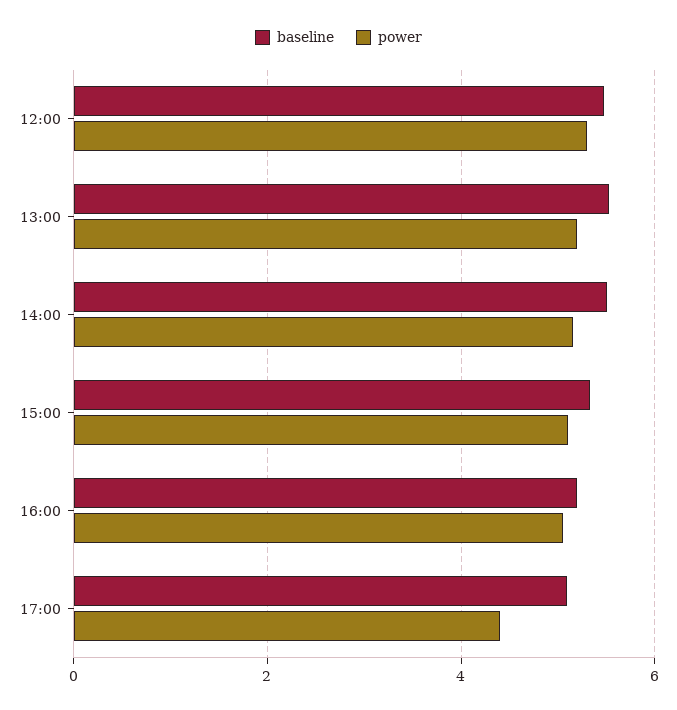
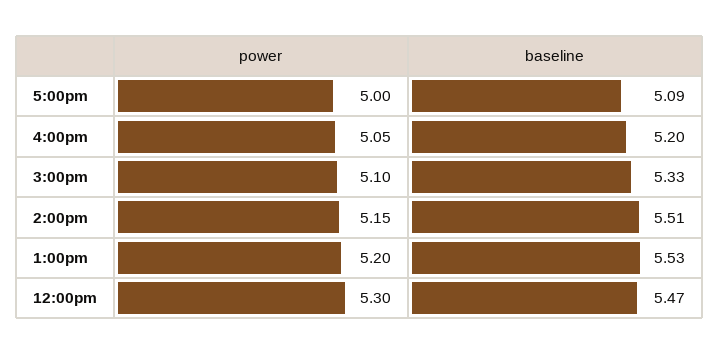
  {
    "baseline": {
      "12:00": 5.47,
      "13:00": 5.53,
      "14:00": 5.51,
      "15:00": 5.33,
      "16:00": 5.2,
      "17:00": 5.09
    },
    "power": {
      "12:00": 5.3,
      "13:00": 5.2,
      "14:00": 5.15,
      "15:00": 5.1,
      "16:00": 5.05,
-     "17:00": 4.4
+     "17:00": 5
    }
  }

